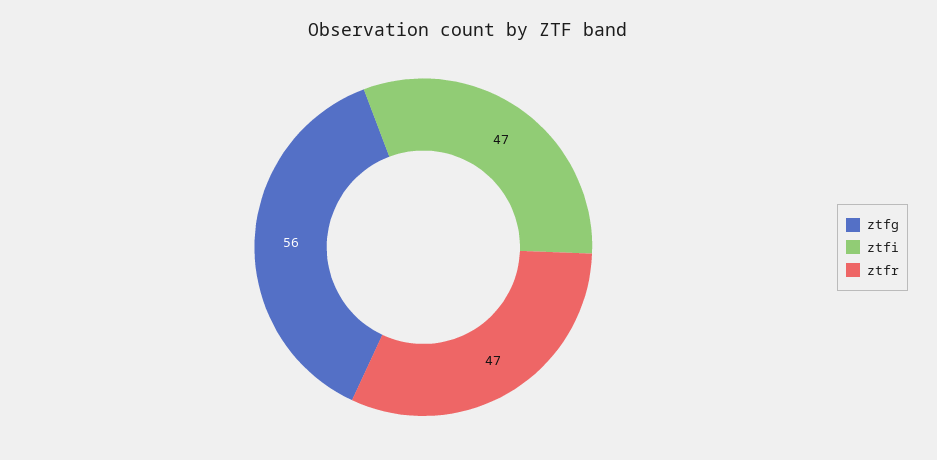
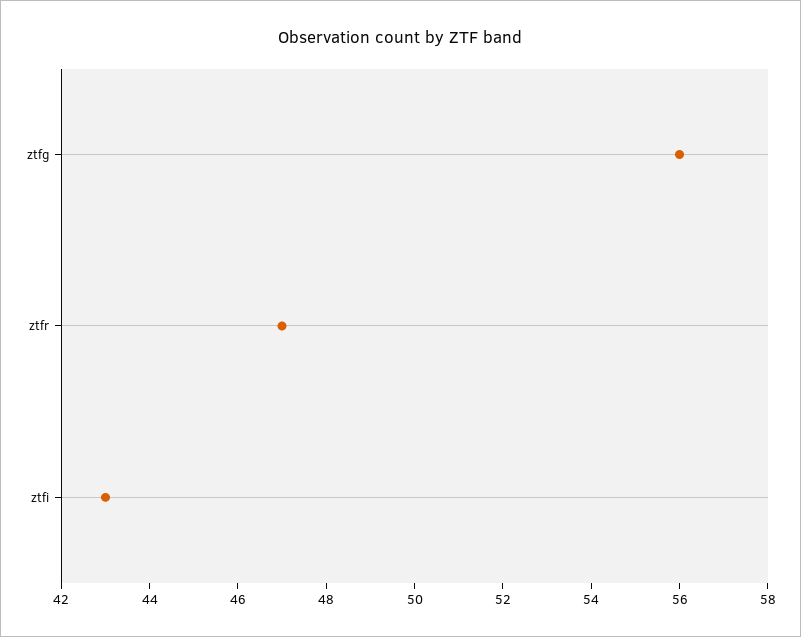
  {
    "ztfg": 56,
-   "ztfi": 47,
+   "ztfi": 43,
    "ztfr": 47
  }

